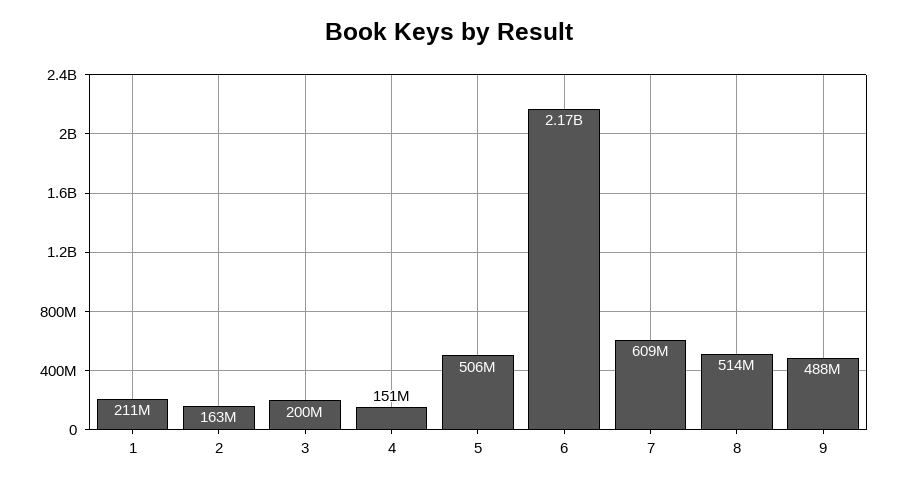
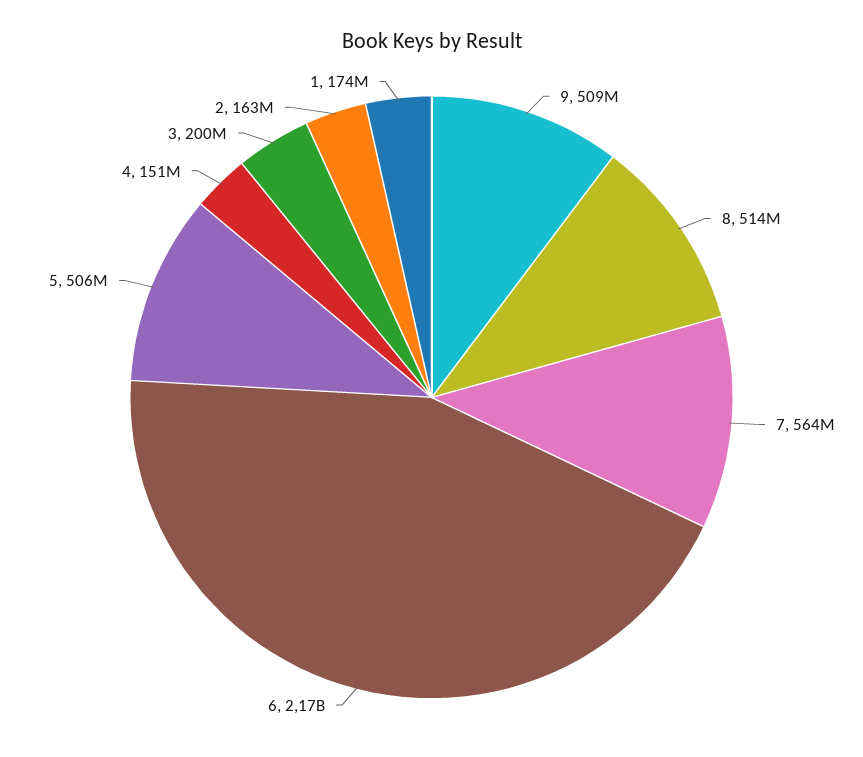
  {
-   "1": 211000000,
+   "1": 174000000,
    "2": 163000000,
    "3": 200000000,
    "4": 151000000,
    "5": 506000000,
    "6": 2170000000,
-   "7": 609000000,
+   "7": 564000000,
    "8": 514000000,
-   "9": 488000000
+   "9": 509000000
  }

